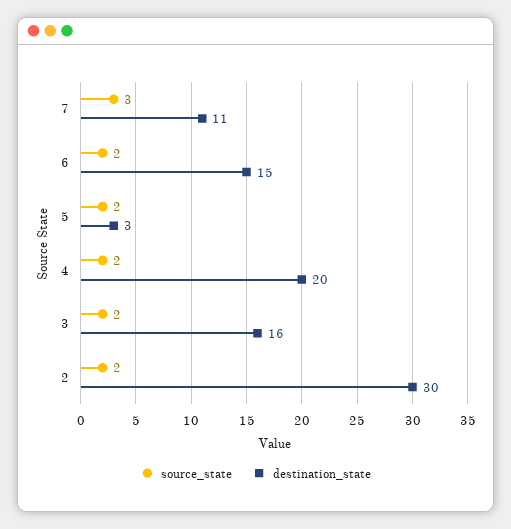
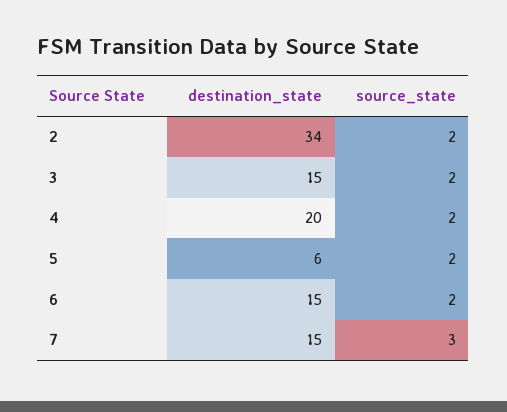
  {
    "source_state": {
      "7": 3,
      "6": 2,
      "5": 2,
      "4": 2,
      "3": 2,
      "2": 2
    },
    "destination_state": {
-     "7": 11,
+     "7": 15,
      "6": 15,
-     "5": 3,
+     "5": 6,
      "4": 20,
-     "3": 16,
+     "3": 15,
-     "2": 30
+     "2": 34
    }
  }

